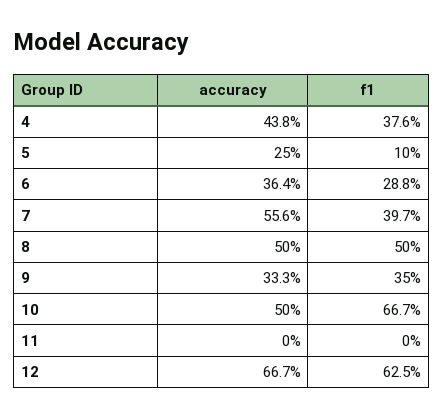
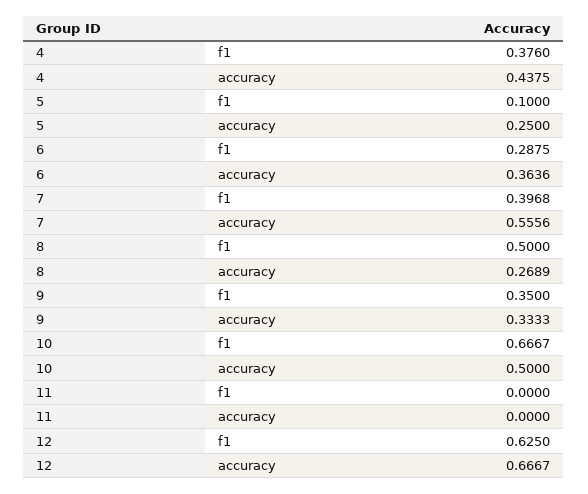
  {
    "accuracy": {
      "4": 0.4375,
      "5": 0.25,
      "6": 0.3636,
      "7": 0.5556,
-     "8": 0.5,
+     "8": 0.2689,
      "9": 0.3333,
      "10": 0.5,
      "11": 0,
      "12": 0.6667
    },
    "f1": {
      "4": 0.376,
      "5": 0.1,
      "6": 0.2875,
      "7": 0.3968,
      "8": 0.5,
      "9": 0.35,
      "10": 0.6667,
      "11": 0,
      "12": 0.625
    }
  }

